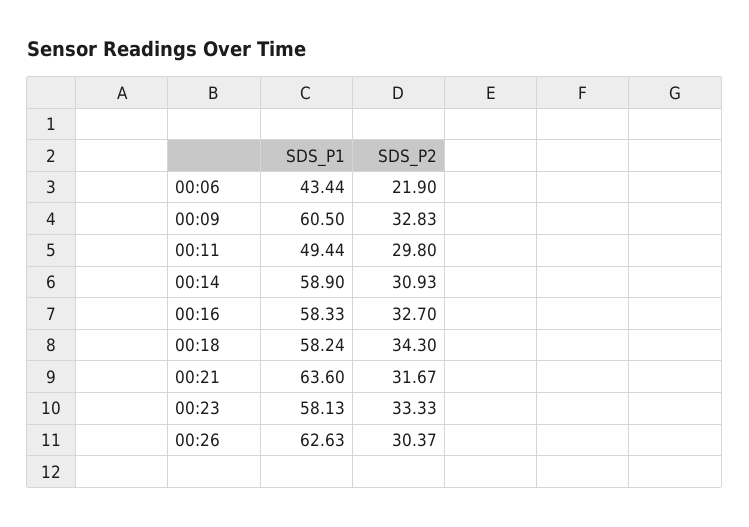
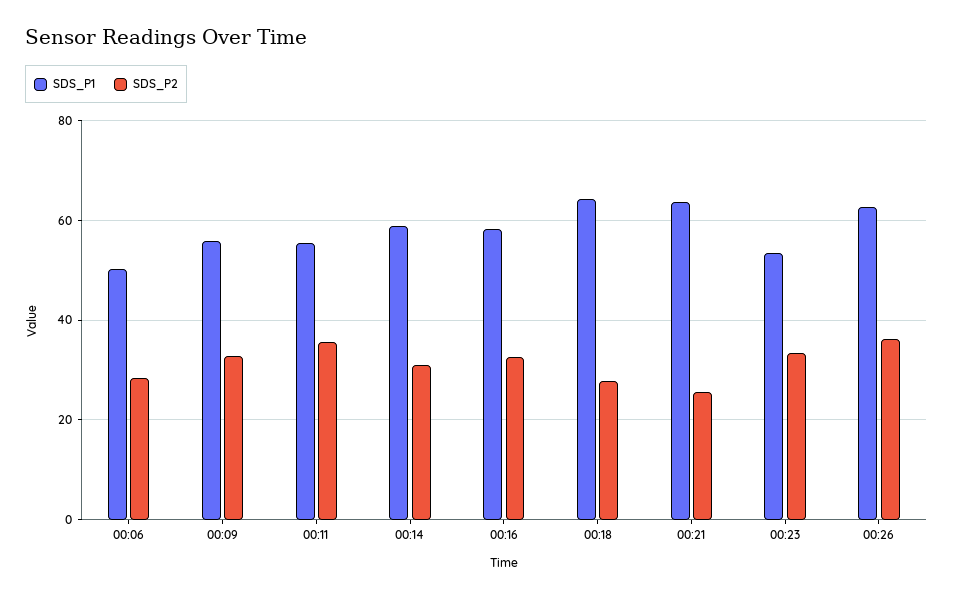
  {
    "SDS_P1": {
-     "00:06": 43.44,
+     "00:06": 50,
-     "00:09": 60.5,
+     "00:09": 56,
-     "00:11": 49.44,
+     "00:11": 56,
      "00:14": 58.9,
      "00:16": 58.33,
-     "00:18": 58.24,
+     "00:18": 64,
      "00:21": 63.6,
-     "00:23": 58.13,
+     "00:23": 54,
      "00:26": 62.63
    },
    "SDS_P2": {
-     "00:06": 21.9,
+     "00:06": 28,
      "00:09": 32.83,
-     "00:11": 29.8,
+     "00:11": 36,
      "00:14": 30.93,
      "00:16": 32.7,
-     "00:18": 34.3,
+     "00:18": 28,
-     "00:21": 31.67,
+     "00:21": 26,
      "00:23": 33.33,
-     "00:26": 30.37
+     "00:26": 36
    }
  }

